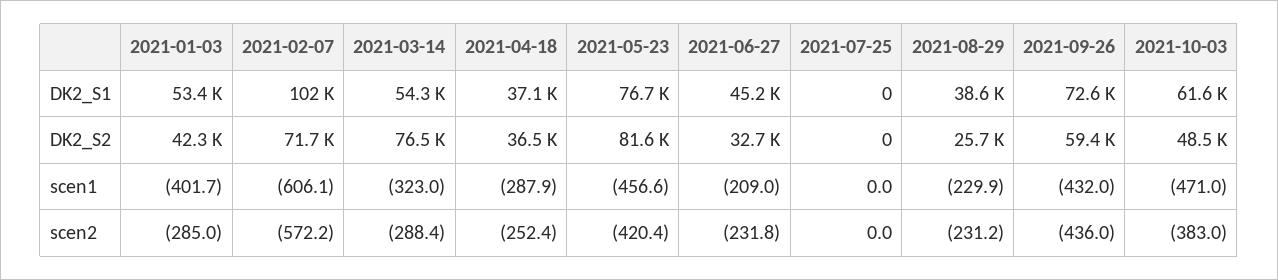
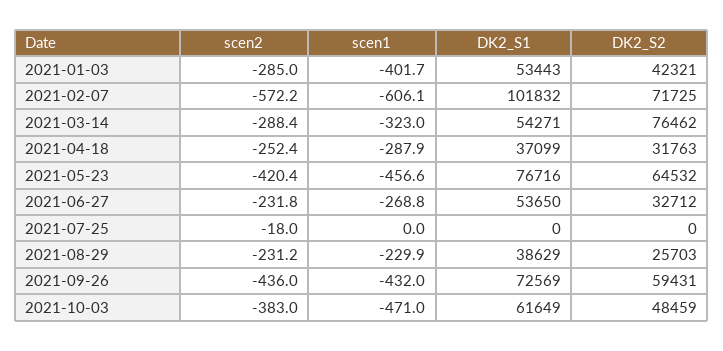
  {
    "2021-01-03": {
      "DK2_S1": 53443,
      "DK2_S2": 42321,
      "scen1": -401.7,
      "scen2": -285
    },
    "2021-02-07": {
      "DK2_S1": 101832,
      "DK2_S2": 71725,
      "scen1": -606.1,
      "scen2": -572.2
    },
    "2021-03-14": {
      "DK2_S1": 54271,
      "DK2_S2": 76462,
      "scen1": -323,
      "scen2": -288.4
    },
    "2021-04-18": {
      "DK2_S1": 37099,
-     "DK2_S2": 36500,
+     "DK2_S2": 31763,
      "scen1": -287.9,
      "scen2": -252.4
    },
    "2021-05-23": {
      "DK2_S1": 76716,
-     "DK2_S2": 81600,
+     "DK2_S2": 64532,
      "scen1": -456.6,
      "scen2": -420.4
    },
    "2021-06-27": {
-     "DK2_S1": 45200,
+     "DK2_S1": 53650,
      "DK2_S2": 32712,
-     "scen1": -209,
+     "scen1": -268.8,
      "scen2": -231.8
    },
    "2021-07-25": {
      "DK2_S1": 0,
      "DK2_S2": 0,
      "scen1": 0,
-     "scen2": 0
+     "scen2": -18
    },
    "2021-08-29": {
      "DK2_S1": 38629,
      "DK2_S2": 25703,
      "scen1": -229.9,
      "scen2": -231.2
    },
    "2021-09-26": {
      "DK2_S1": 72569,
      "DK2_S2": 59431,
      "scen1": -432,
      "scen2": -436
    },
    "2021-10-03": {
      "DK2_S1": 61649,
      "DK2_S2": 48459,
      "scen1": -471,
      "scen2": -383
    }
  }

